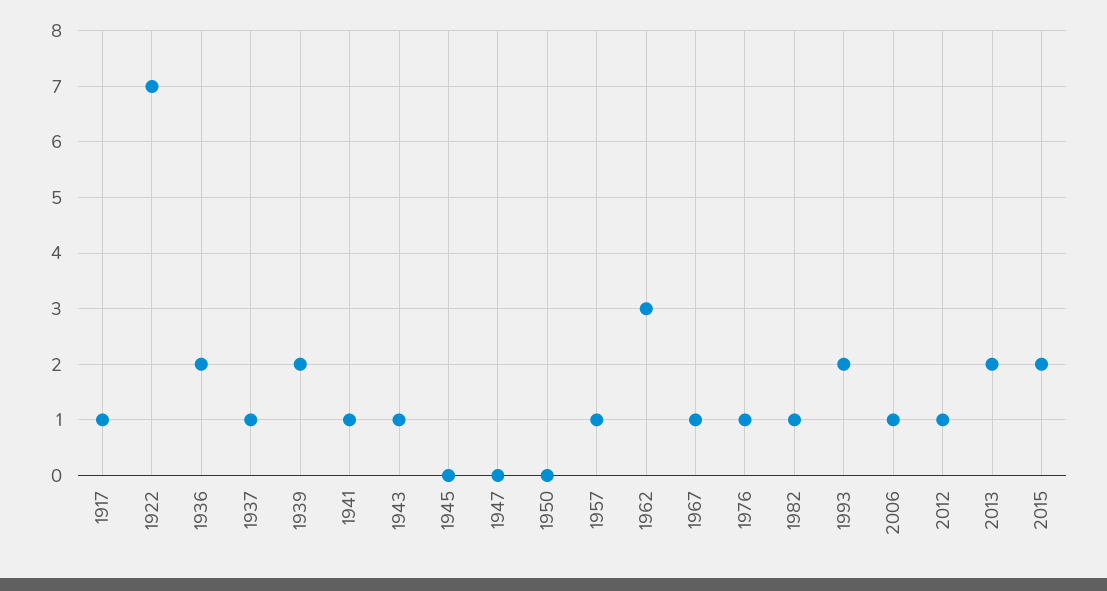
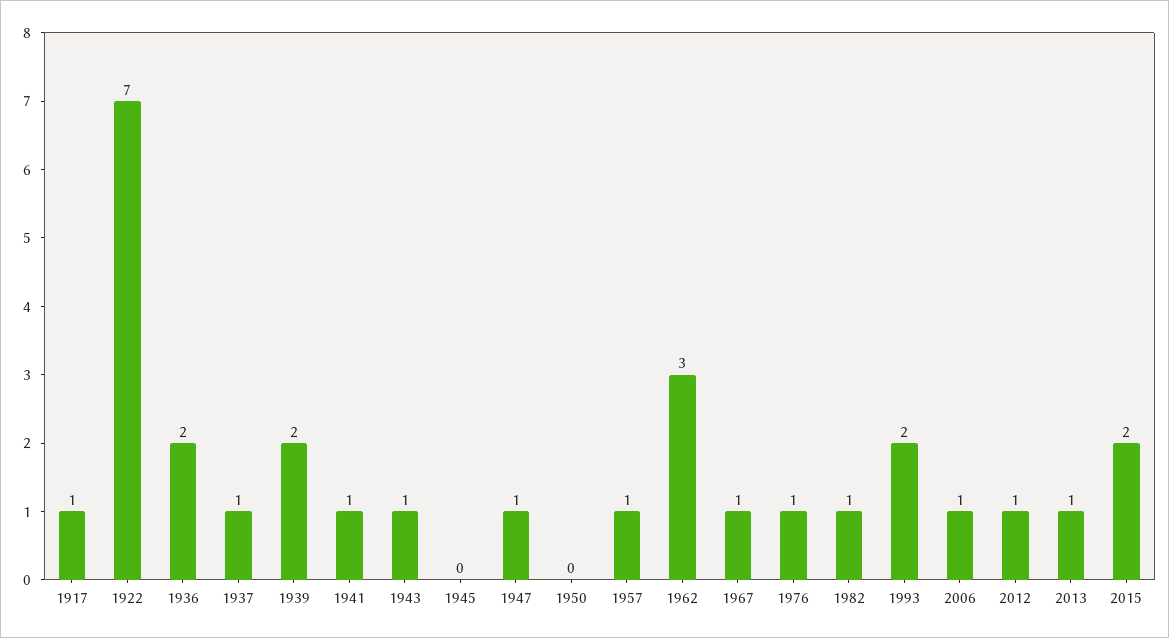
  {
    "1917": 1,
    "1922": 7,
    "1936": 2,
    "1937": 1,
    "1939": 2,
    "1941": 1,
    "1943": 1,
    "1945": 0,
-   "1947": 0,
+   "1947": 1,
    "1950": 0,
    "1957": 1,
    "1962": 3,
    "1967": 1,
    "1976": 1,
    "1982": 1,
    "1993": 2,
    "2006": 1,
    "2012": 1,
-   "2013": 2,
+   "2013": 1,
    "2015": 2
  }

